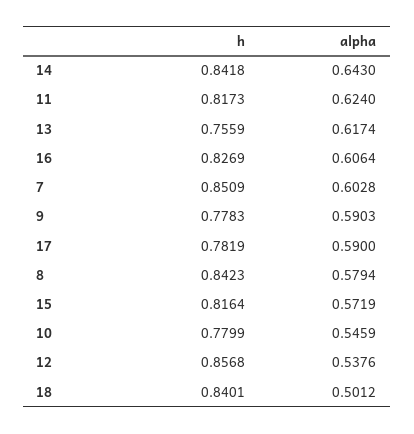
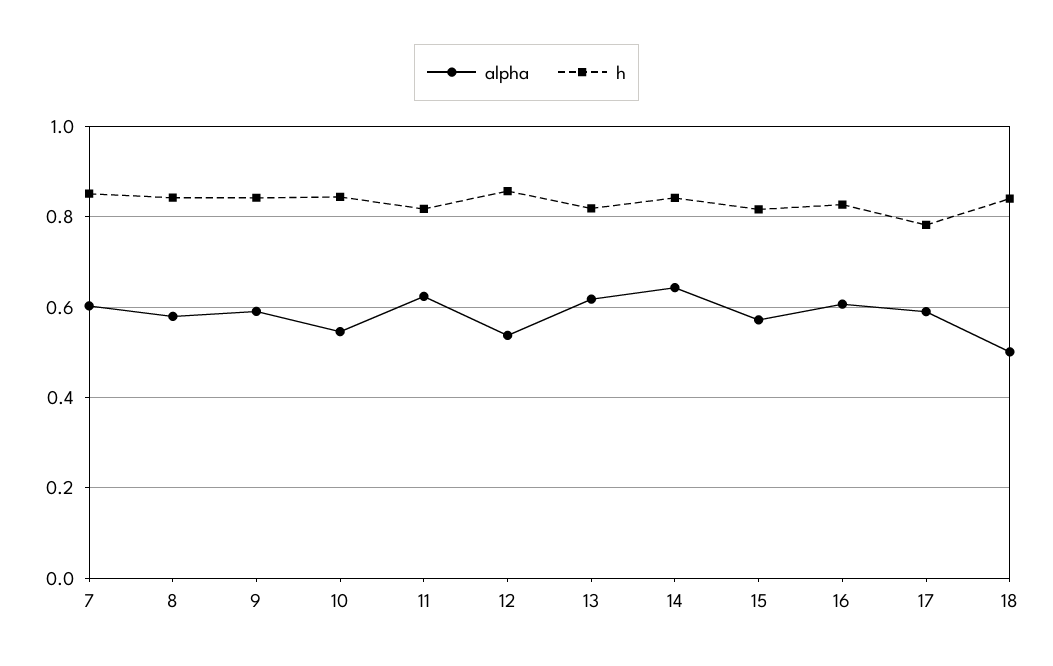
  {
    "h": {
      "14": 0.8418,
      "11": 0.8173,
-     "13": 0.7559,
+     "13": 0.82,
      "16": 0.8269,
      "7": 0.8509,
-     "9": 0.7783,
+     "9": 0.84,
      "17": 0.7819,
      "8": 0.8423,
      "15": 0.8164,
-     "10": 0.7799,
+     "10": 0.84,
      "12": 0.8568,
      "18": 0.8401
    },
    "alpha": {
      "14": 0.643,
      "11": 0.624,
      "13": 0.6174,
      "16": 0.6064,
      "7": 0.6028,
      "9": 0.5903,
      "17": 0.59,
      "8": 0.5794,
      "15": 0.5719,
      "10": 0.5459,
      "12": 0.5376,
      "18": 0.5012
    }
  }

